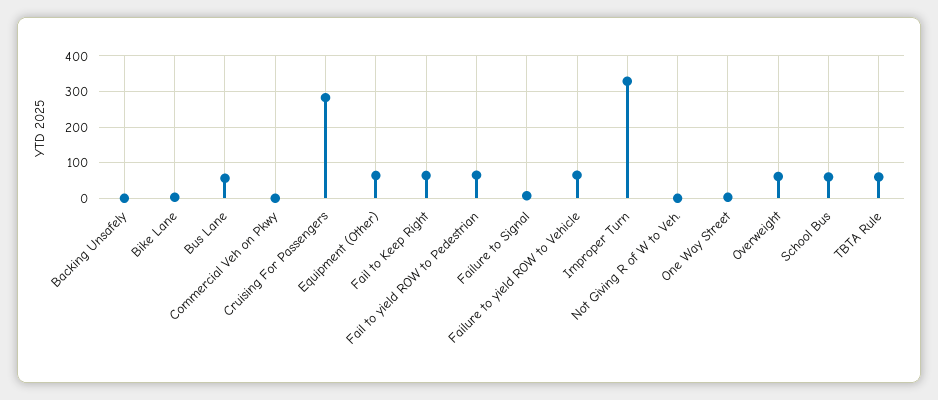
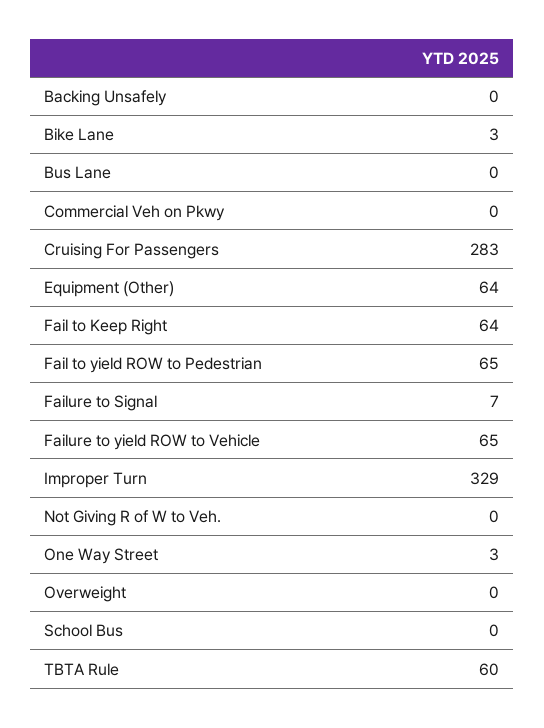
  {
    "Backing Unsafely": 0,
    "Bike Lane": 3,
-   "Bus Lane": 60,
+   "Bus Lane": 0,
    "Commercial Veh on Pkwy": 0,
    "Cruising For Passengers": 283,
    "Equipment (Other)": 64,
    "Fail to Keep Right": 64,
    "Fail to yield ROW to Pedestrian": 65,
    "Failure to Signal": 7,
    "Failure to yield ROW to Vehicle": 65,
    "Improper Turn": 329,
    "Not Giving R of W to Veh.": 0,
    "One Way Street": 3,
-   "Overweight": 60,
+   "Overweight": 0,
-   "School Bus": 60,
+   "School Bus": 0,
    "TBTA Rule": 60
  }

